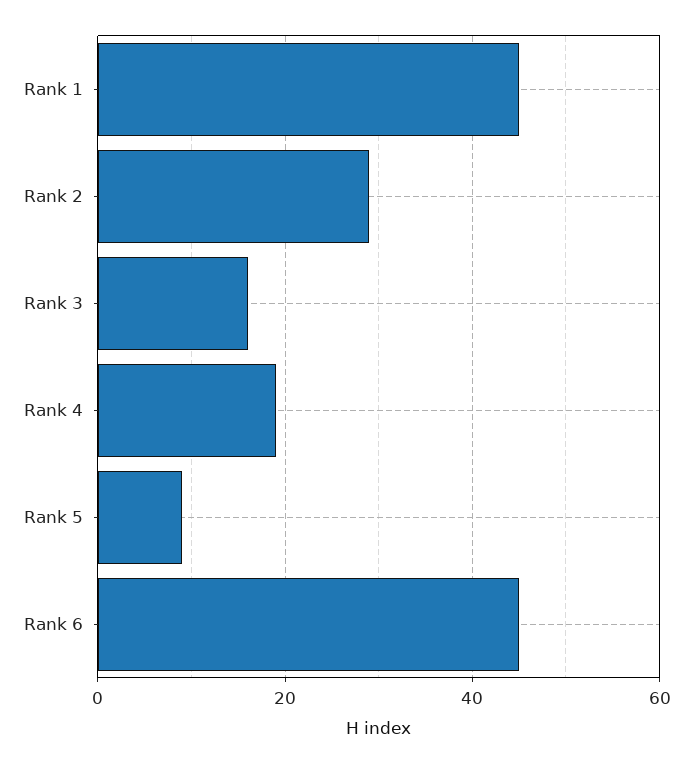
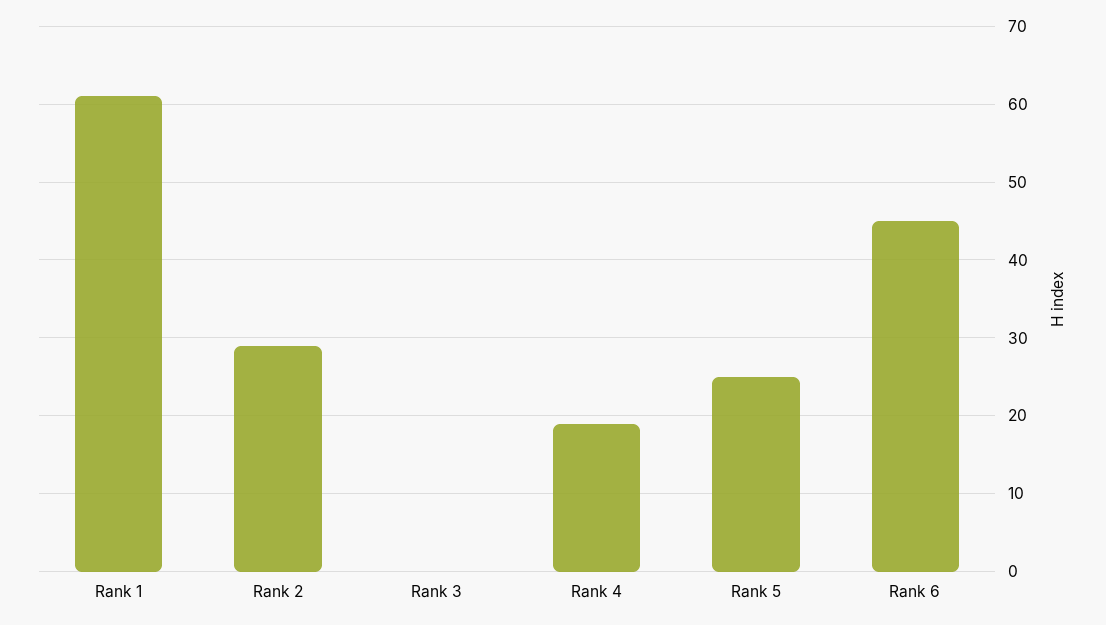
  {
-   "Rank 1": 45,
+   "Rank 1": 61,
    "Rank 2": 29,
-   "Rank 3": 15,
+   "Rank 3": 0,
    "Rank 4": 19,
-   "Rank 5": 10,
+   "Rank 5": 25,
    "Rank 6": 45
  }

